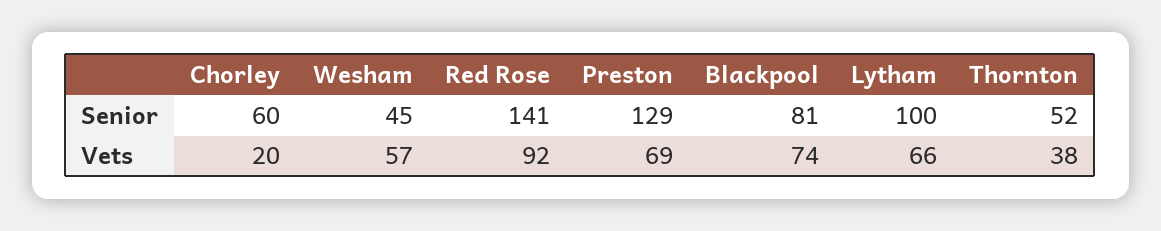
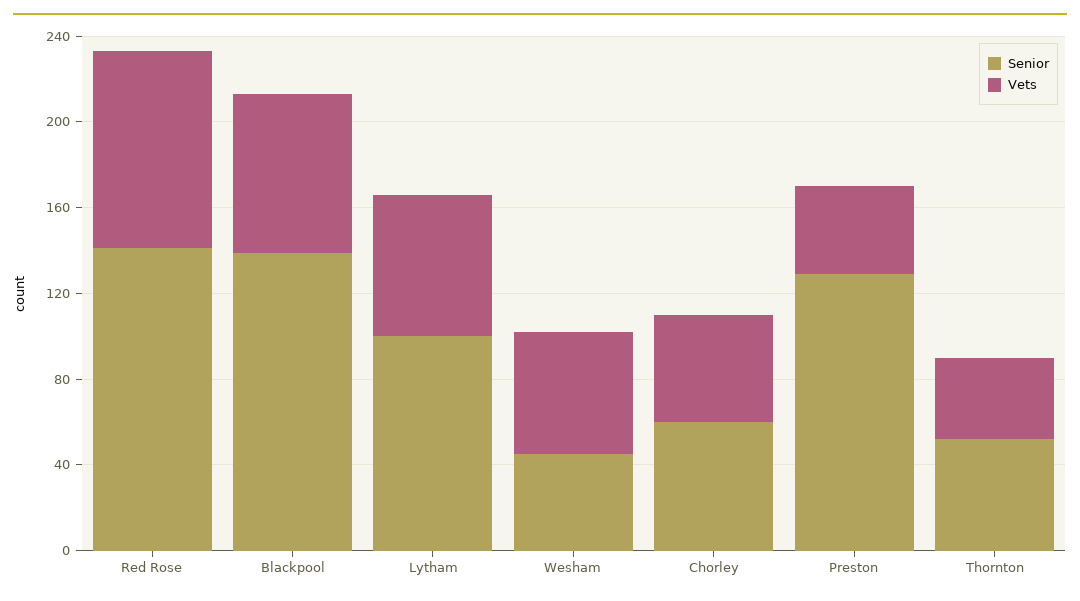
  {
    "Senior": {
      "Chorley": 60,
      "Wesham": 45,
      "Red Rose": 141,
      "Preston": 129,
-     "Blackpool": 81,
+     "Blackpool": 140,
      "Lytham": 100,
      "Thornton": 52
    },
    "Vets": {
-     "Chorley": 20,
+     "Chorley": 50,
      "Wesham": 57,
      "Red Rose": 92,
-     "Preston": 69,
+     "Preston": 40,
      "Blackpool": 74,
      "Lytham": 66,
      "Thornton": 38
    }
  }

